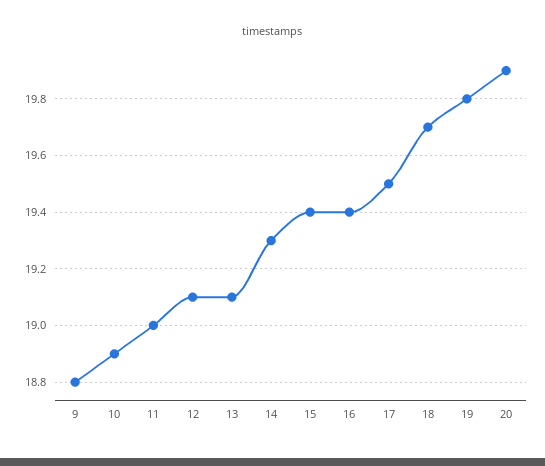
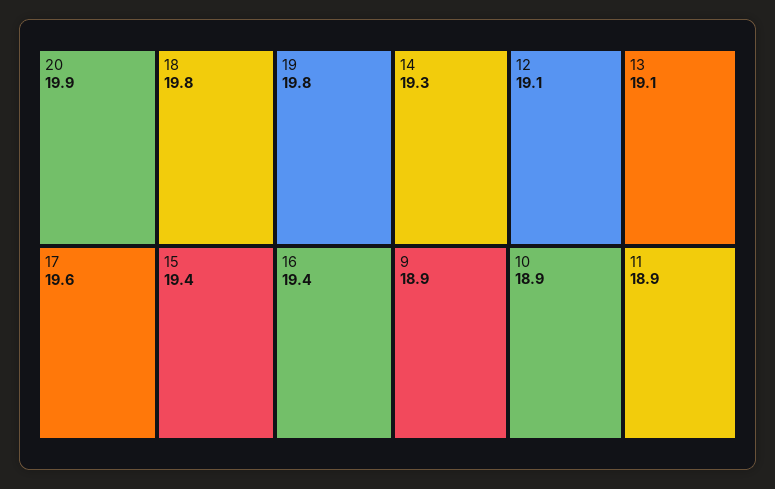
  {
-   "9": 18.8,
+   "9": 18.9,
    "10": 18.9,
-   "11": 19,
+   "11": 18.9,
    "12": 19.1,
    "13": 19.1,
    "14": 19.3,
    "15": 19.4,
    "16": 19.4,
-   "17": 19.5,
+   "17": 19.6,
-   "18": 19.7,
+   "18": 19.8,
    "19": 19.8,
    "20": 19.9
  }

